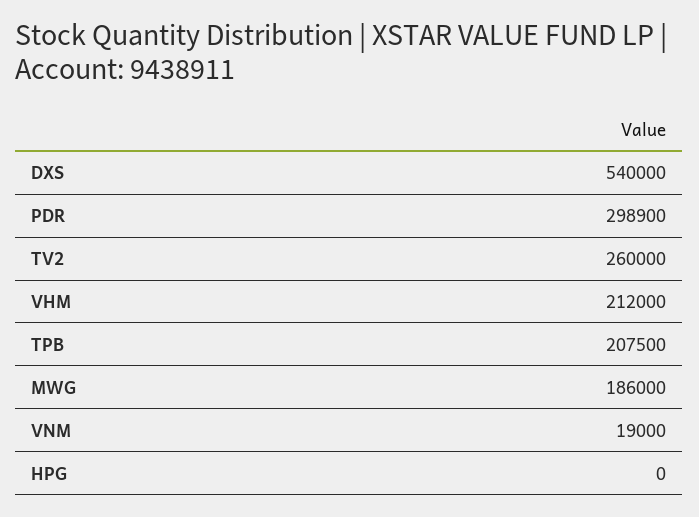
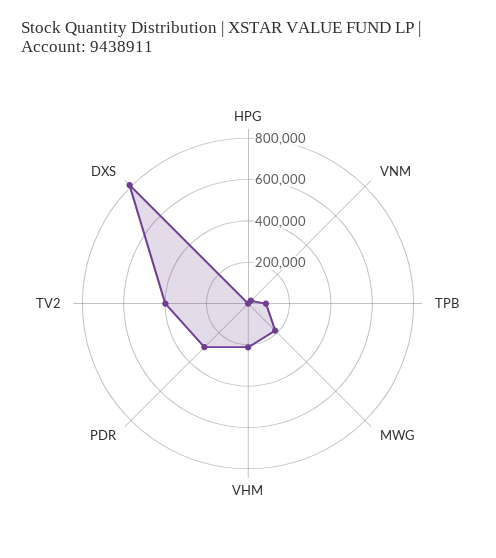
  {
-   "DXS": 540000,
+   "DXS": 800000,
    "PDR": 298900,
-   "TV2": 260000,
+   "TV2": 400000,
    "VHM": 212000,
-   "TPB": 207500,
+   "TPB": 100000,
    "MWG": 186000,
    "VNM": 19000,
    "HPG": 0
  }

